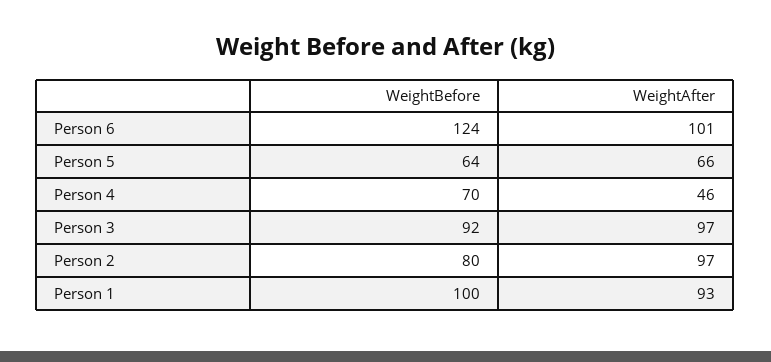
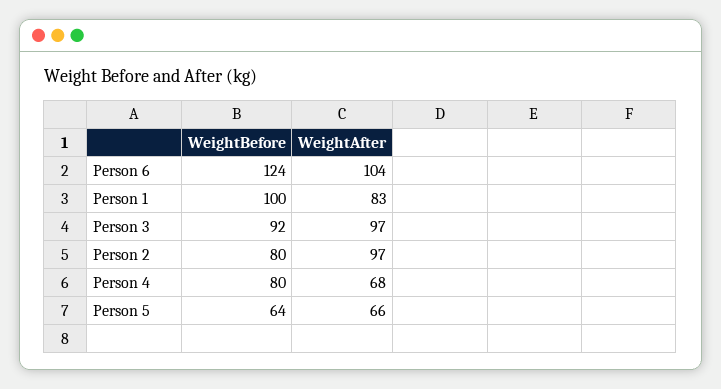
  {
    "WeightBefore": {
      "Person 6": 124,
      "Person 5": 64,
-     "Person 4": 70,
+     "Person 4": 80,
      "Person 3": 92,
      "Person 2": 80,
      "Person 1": 100
    },
    "WeightAfter": {
-     "Person 6": 101,
+     "Person 6": 104,
      "Person 5": 66,
-     "Person 4": 46,
+     "Person 4": 68,
      "Person 3": 97,
      "Person 2": 97,
-     "Person 1": 93
+     "Person 1": 83
    }
  }

